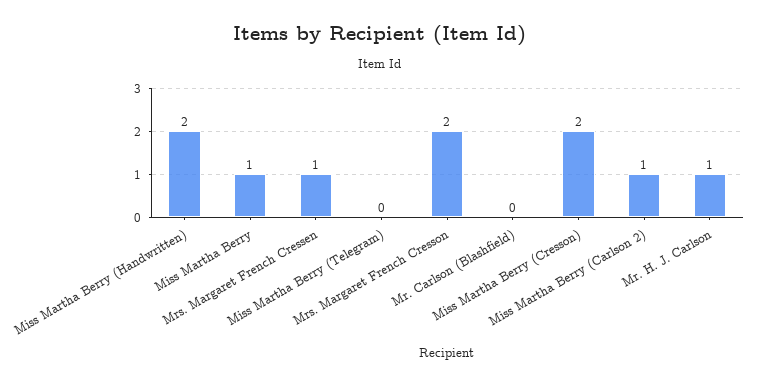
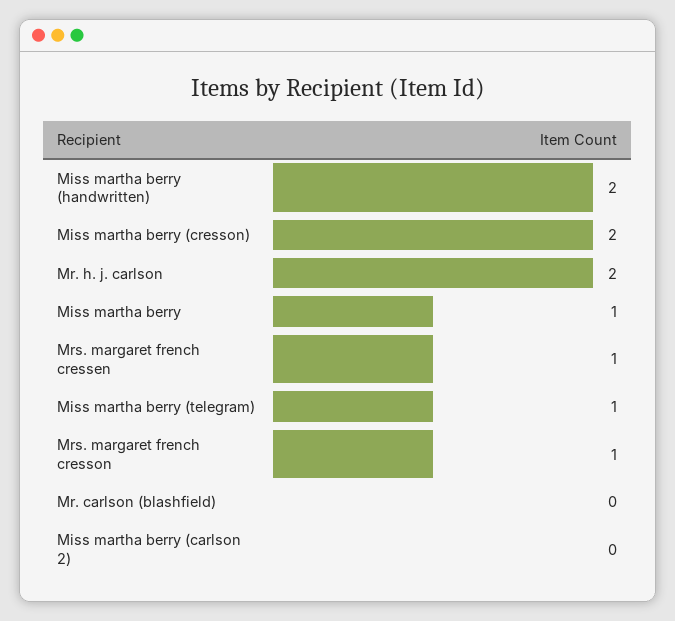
  {
    "Miss Martha Berry (Handwritten)": 2,
    "Miss Martha Berry": 1,
    "Mrs. Margaret French Cressen": 1,
-   "Miss Martha Berry (Telegram)": 0,
+   "Miss Martha Berry (Telegram)": 1,
-   "Mrs. Margaret French Cresson": 2,
+   "Mrs. Margaret French Cresson": 1,
    "Mr. Carlson (Blashfield)": 0,
    "Miss Martha Berry (Cresson)": 2,
-   "Miss Martha Berry (Carlson 2)": 1,
+   "Miss Martha Berry (Carlson 2)": 0,
-   "Mr. H. J. Carlson": 1
+   "Mr. H. J. Carlson": 2
  }

